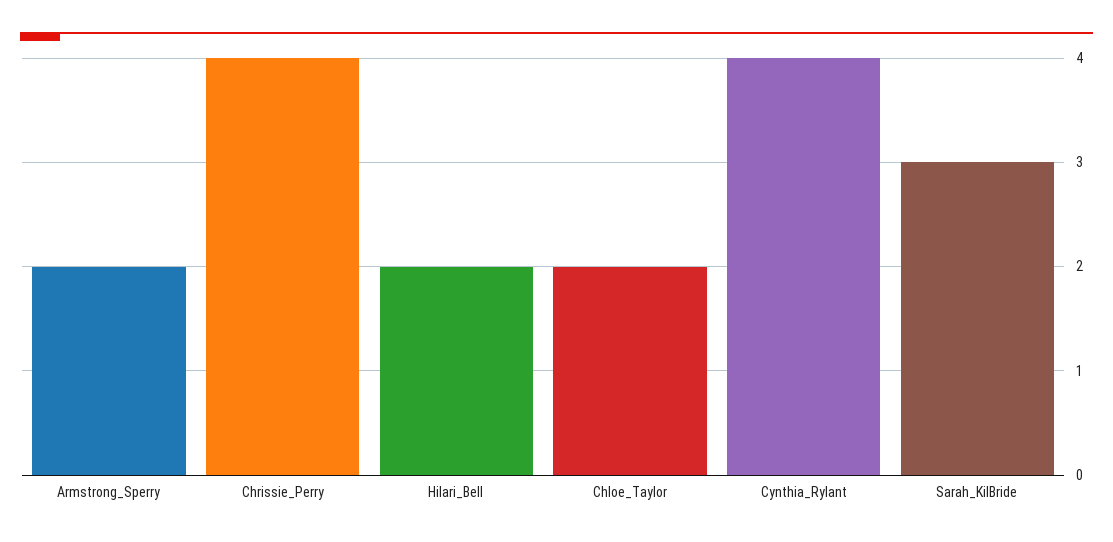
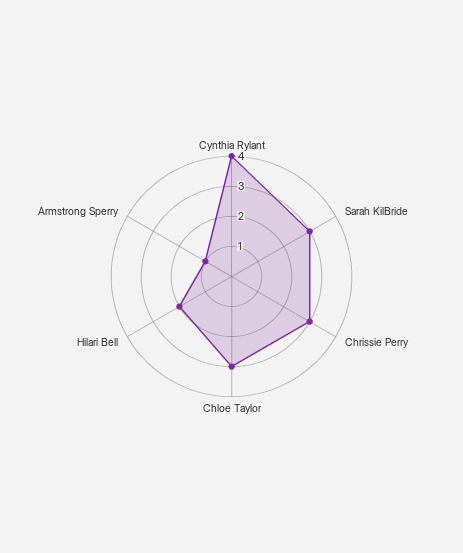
  {
-   "Armstrong_Sperry": 2,
+   "Armstrong_Sperry": 1,
-   "Chrissie_Perry": 4,
+   "Chrissie_Perry": 3,
    "Hilari_Bell": 2,
-   "Chloe_Taylor": 2,
+   "Chloe_Taylor": 3,
    "Cynthia_Rylant": 4,
    "Sarah_KilBride": 3
  }

